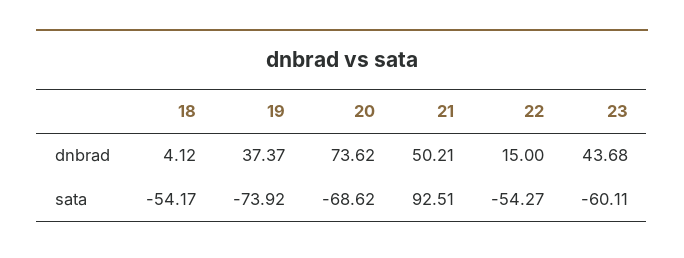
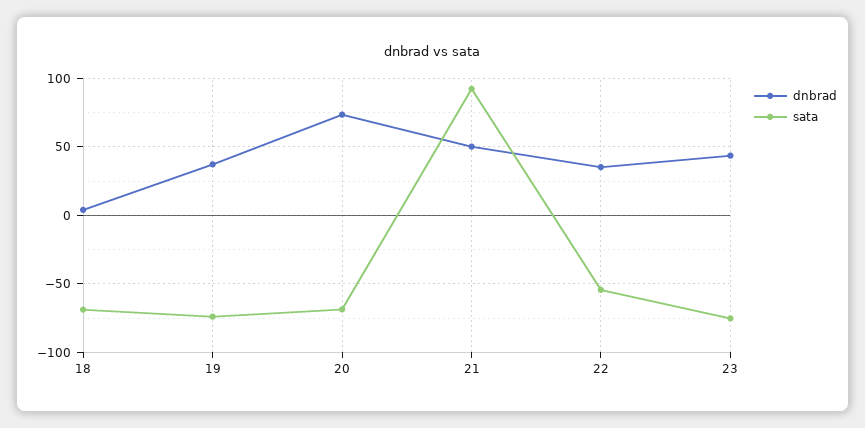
  {
    "dnbrad": {
      "18": 4.12,
      "19": 37.37,
      "20": 73.62,
      "21": 50.21,
-     "22": 15,
+     "22": 35,
      "23": 43.68
    },
    "sata": {
-     "18": -54.17,
+     "18": -70,
      "19": -73.92,
      "20": -68.62,
      "21": 92.51,
      "22": -54.27,
-     "23": -60.11
+     "23": -75
    }
  }

